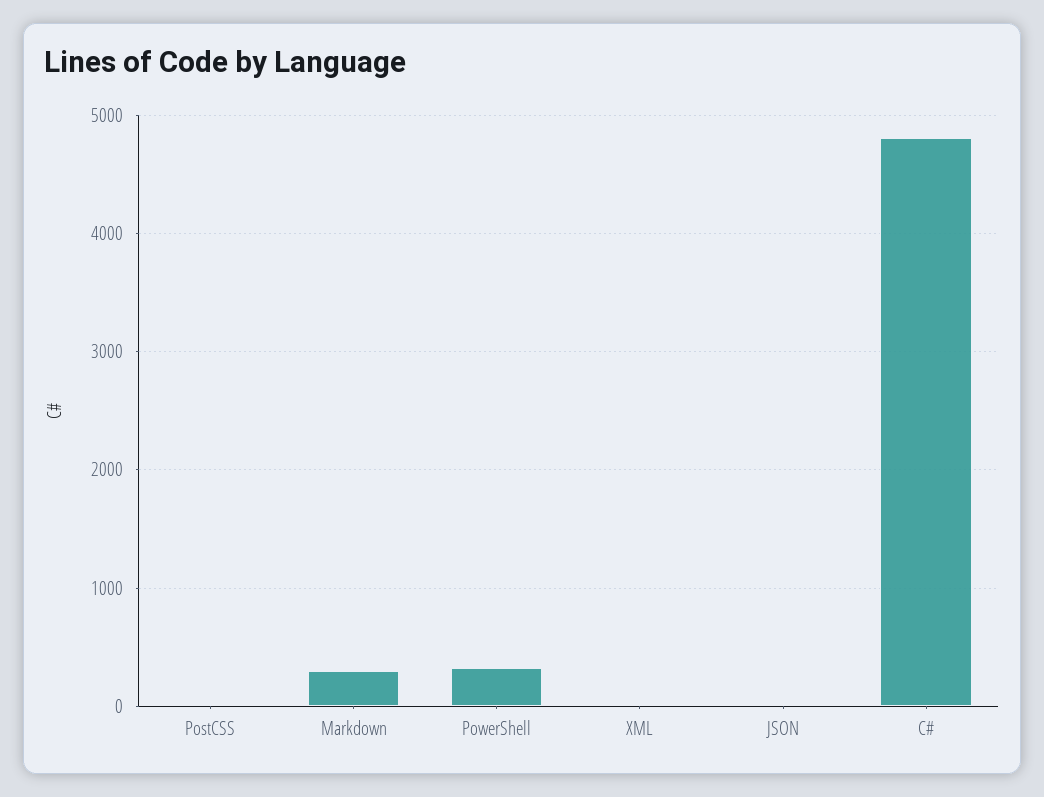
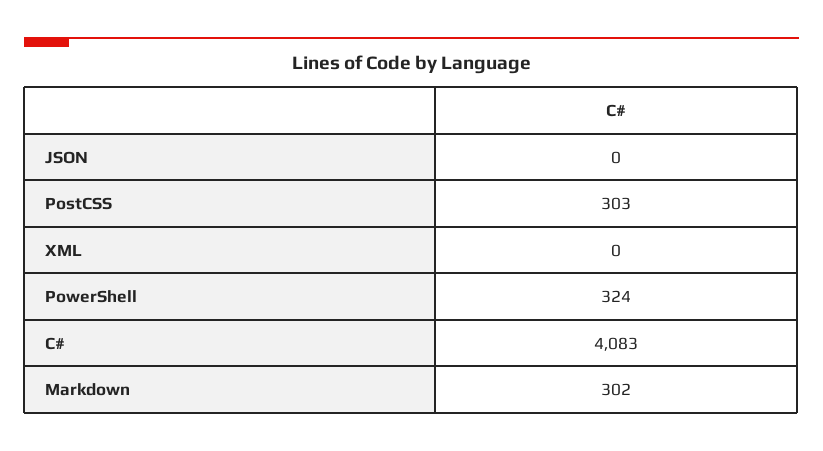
  {
-   "PostCSS": 0,
+   "PostCSS": 303,
    "Markdown": 302,
    "PowerShell": 324,
    "XML": 0,
    "JSON": 0,
-   "C#": 4800
+   "C#": 4083
  }

